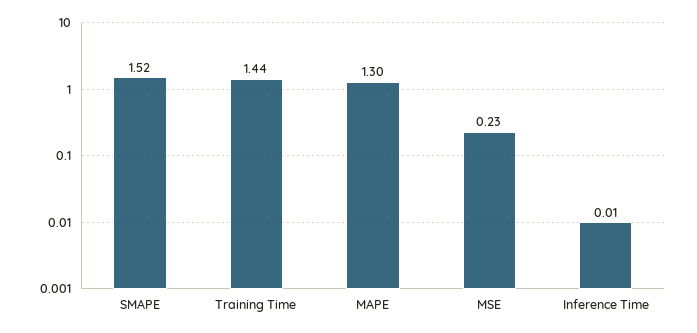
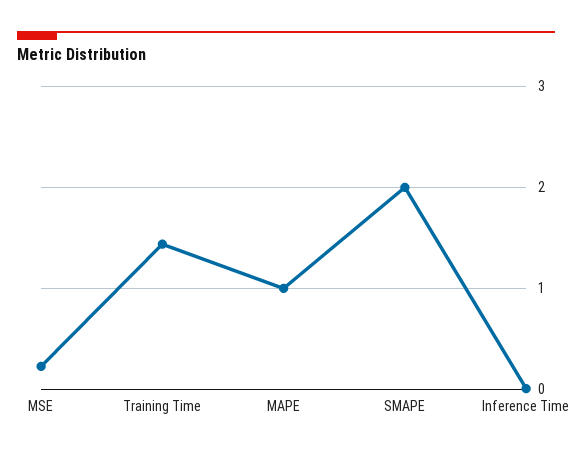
  {
-   "SMAPE": 1.52,
+   "SMAPE": 2,
    "Training Time": 1.44,
-   "MAPE": 1.3,
+   "MAPE": 1,
    "MSE": 0.23,
    "Inference Time": 0.01
  }

